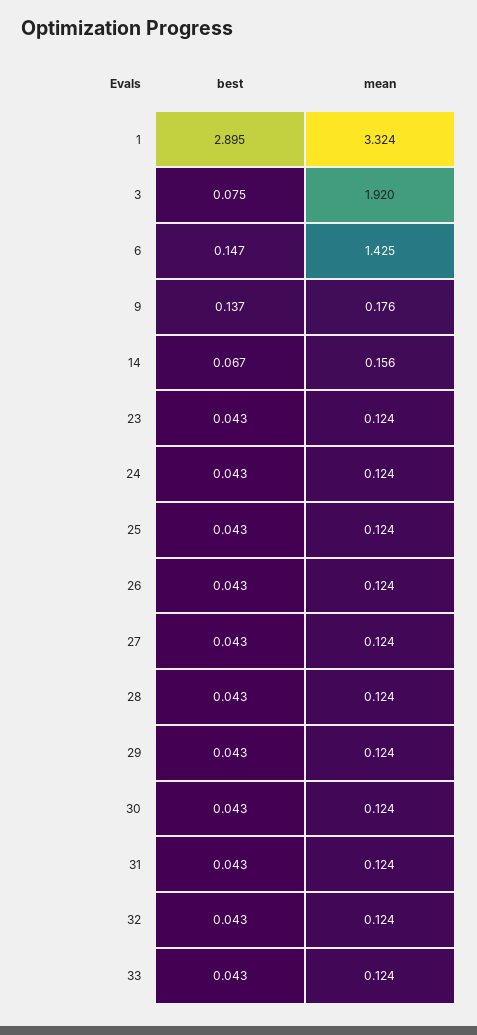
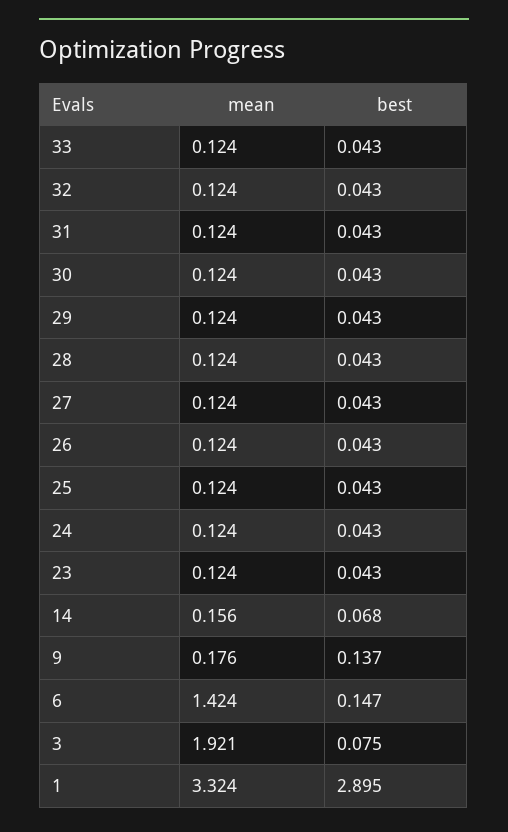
  {
    "best": {
      "1": 2.895,
      "3": 0.075,
      "6": 0.147,
      "9": 0.137,
-     "14": 0.067,
+     "14": 0.068,
      "23": 0.043,
      "24": 0.043,
      "25": 0.043,
      "26": 0.043,
      "27": 0.043,
      "28": 0.043,
      "29": 0.043,
      "30": 0.043,
      "31": 0.043,
      "32": 0.043,
      "33": 0.043
    },
    "mean": {
      "1": 3.324,
-     "3": 1.92,
+     "3": 1.921,
-     "6": 1.425,
+     "6": 1.424,
      "9": 0.176,
      "14": 0.156,
      "23": 0.124,
      "24": 0.124,
      "25": 0.124,
      "26": 0.124,
      "27": 0.124,
      "28": 0.124,
      "29": 0.124,
      "30": 0.124,
      "31": 0.124,
      "32": 0.124,
      "33": 0.124
    }
  }

